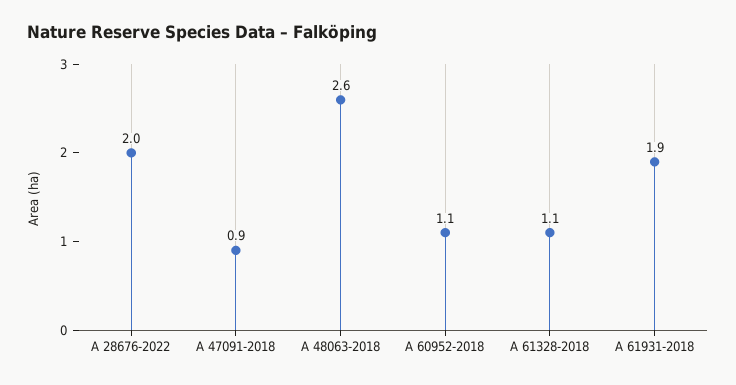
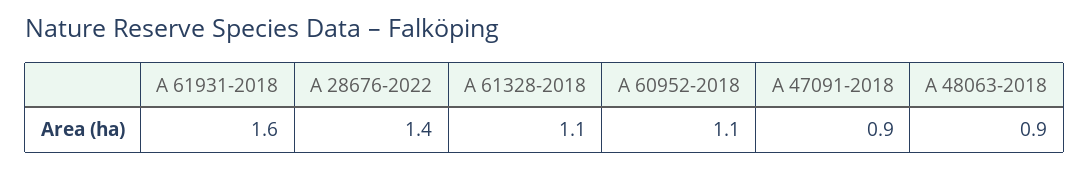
  {
-   "A 28676-2022": 2,
+   "A 28676-2022": 1.4,
    "A 47091-2018": 0.9,
-   "A 48063-2018": 2.6,
+   "A 48063-2018": 0.9,
    "A 60952-2018": 1.1,
    "A 61328-2018": 1.1,
-   "A 61931-2018": 1.9
+   "A 61931-2018": 1.6
  }

